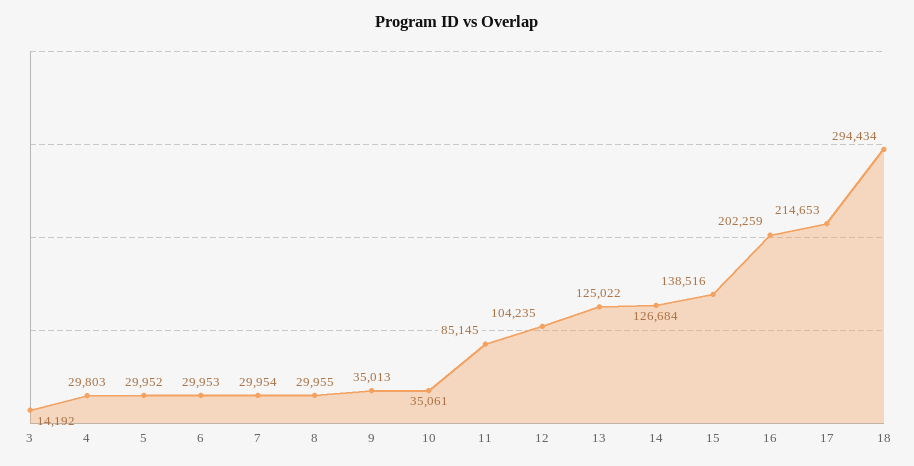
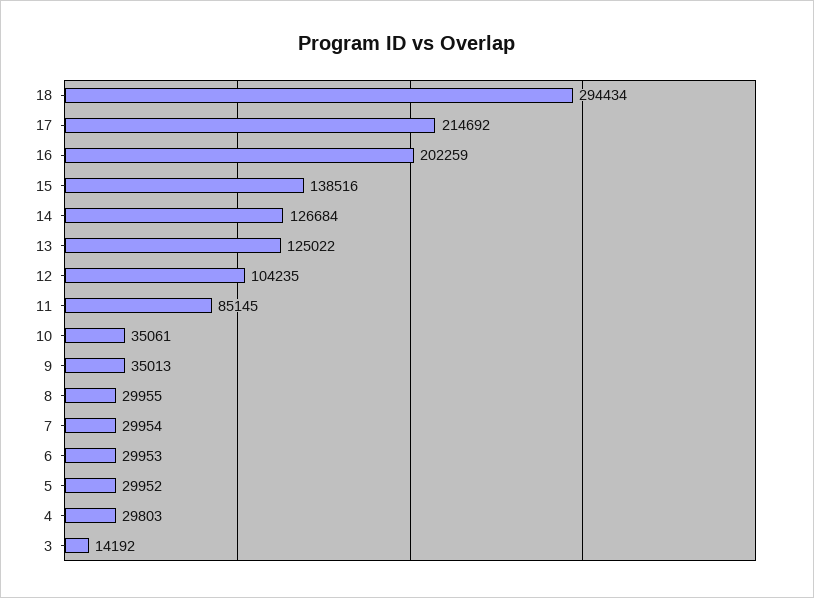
  {
    "3": 14192,
    "4": 29803,
    "5": 29952,
    "6": 29953,
    "7": 29954,
    "8": 29955,
    "9": 35013,
    "10": 35061,
    "11": 85145,
    "12": 104235,
    "13": 125022,
    "14": 126684,
    "15": 138516,
    "16": 202259,
-   "17": 214653,
+   "17": 214692,
    "18": 294434
  }

